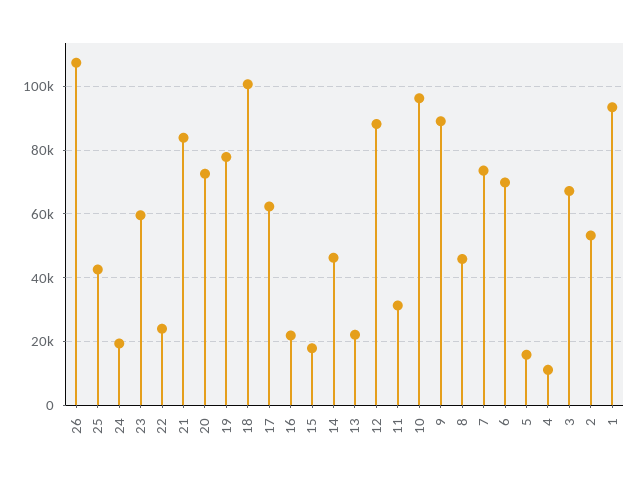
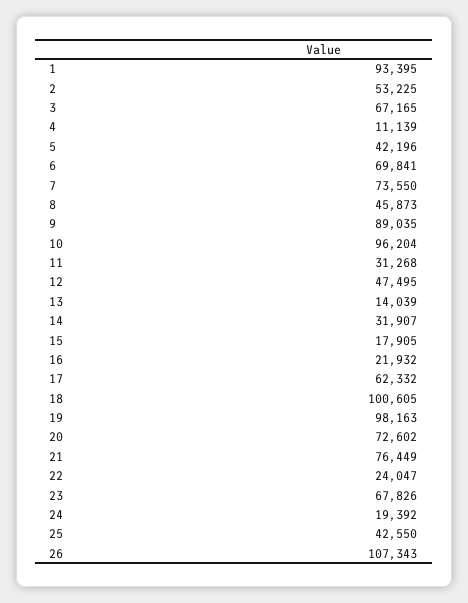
  {
    "26": 107343,
    "25": 42550,
    "24": 19392,
-   "23": 60000,
+   "23": 67826,
    "22": 24047,
-   "21": 84000,
+   "21": 76449,
    "20": 72602,
-   "19": 78000,
+   "19": 98163,
    "18": 100605,
    "17": 62332,
    "16": 21932,
    "15": 17905,
-   "14": 46000,
+   "14": 31907,
-   "13": 22000,
+   "13": 14039,
-   "12": 88000,
+   "12": 47495,
    "11": 31268,
    "10": 96204,
    "9": 89035,
    "8": 45873,
    "7": 73550,
    "6": 69841,
-   "5": 16000,
+   "5": 42196,
    "4": 11139,
    "3": 67165,
    "2": 53225,
    "1": 93395
  }

